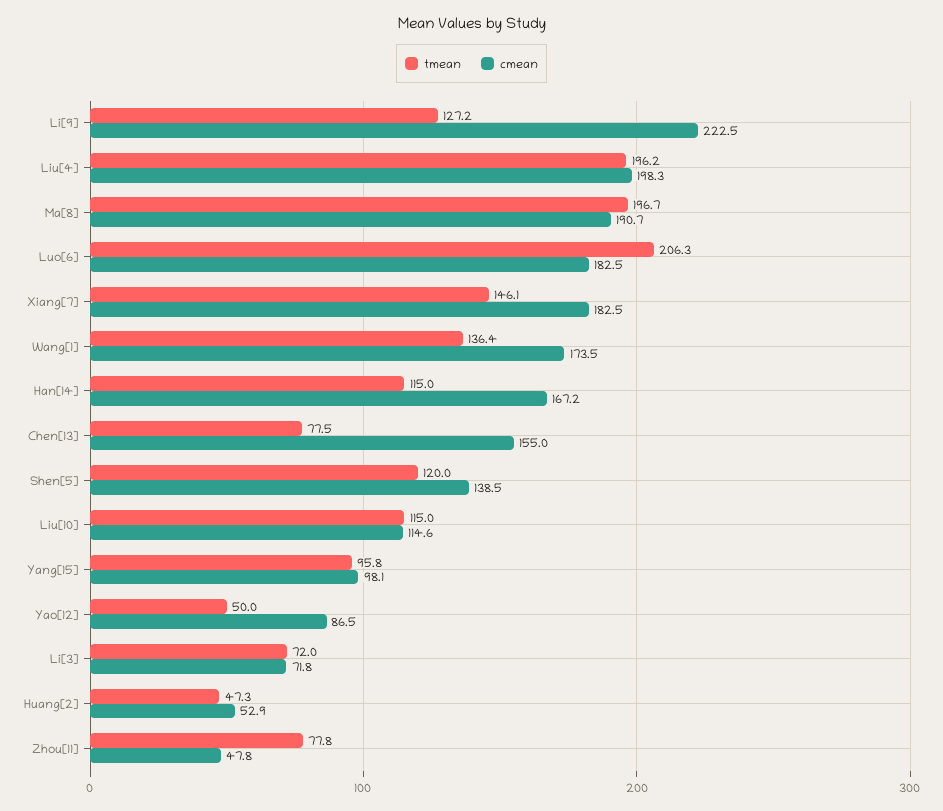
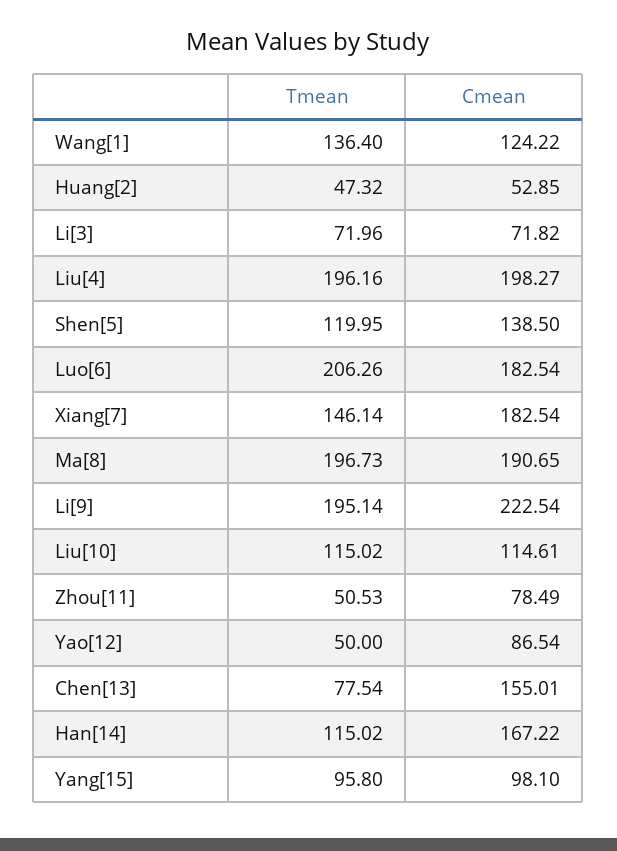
  {
    "tmean": {
-     "Li[9]": 127.2,
+     "Li[9]": 195.14,
      "Liu[4]": 196.16,
      "Ma[8]": 196.73,
      "Luo[6]": 206.26,
      "Xiang[7]": 146.14,
      "Wang[1]": 136.4,
      "Han[14]": 115.02,
      "Chen[13]": 77.54,
      "Shen[5]": 119.95,
      "Liu[10]": 115.02,
      "Yang[15]": 95.8,
      "Yao[12]": 50,
      "Li[3]": 71.96,
      "Huang[2]": 47.32,
-     "Zhou[11]": 77.8
+     "Zhou[11]": 50.53
    },
    "cmean": {
      "Li[9]": 222.54,
      "Liu[4]": 198.27,
      "Ma[8]": 190.65,
      "Luo[6]": 182.54,
      "Xiang[7]": 182.54,
-     "Wang[1]": 173.5,
+     "Wang[1]": 124.22,
      "Han[14]": 167.22,
      "Chen[13]": 155.01,
      "Shen[5]": 138.5,
      "Liu[10]": 114.61,
      "Yang[15]": 98.1,
      "Yao[12]": 86.54,
      "Li[3]": 71.82,
      "Huang[2]": 52.85,
-     "Zhou[11]": 47.8
+     "Zhou[11]": 78.49
    }
  }

